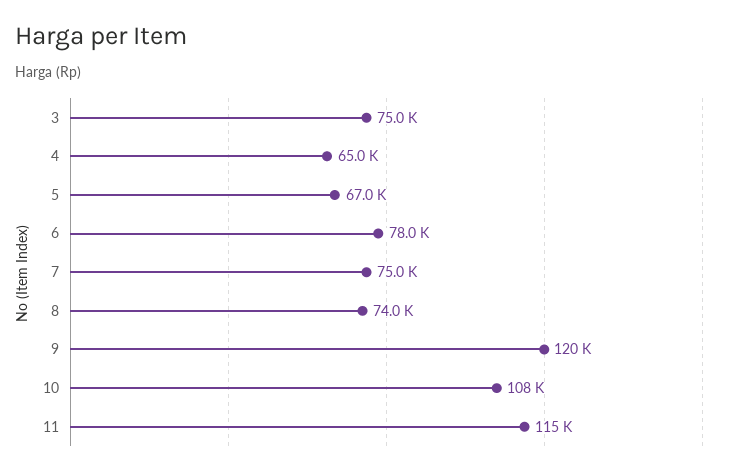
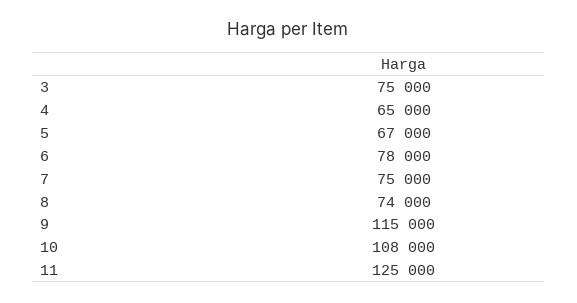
  {
    "3": 75000,
    "4": 65000,
    "5": 67000,
    "6": 78000,
    "7": 75000,
    "8": 74000,
-   "9": 120000,
+   "9": 115000,
    "10": 108000,
-   "11": 115000
+   "11": 125000
  }

